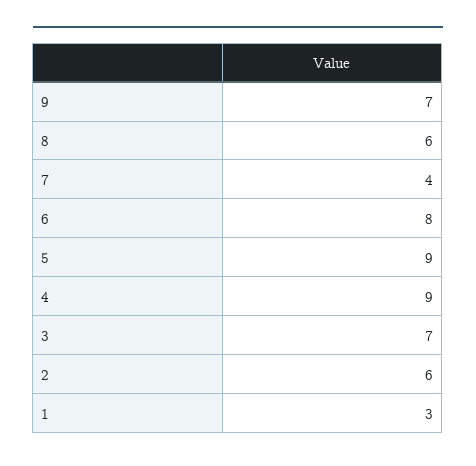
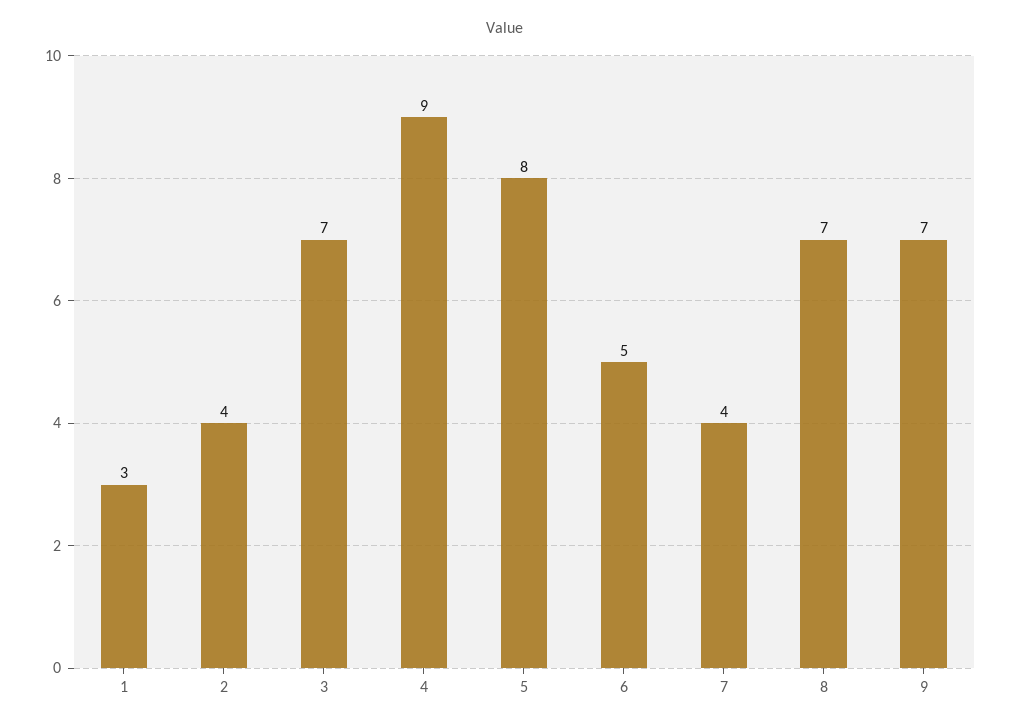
  {
    "9": 7,
-   "8": 6,
+   "8": 7,
    "7": 4,
-   "6": 8,
+   "6": 5,
-   "5": 9,
+   "5": 8,
    "4": 9,
    "3": 7,
-   "2": 6,
+   "2": 4,
    "1": 3
  }

